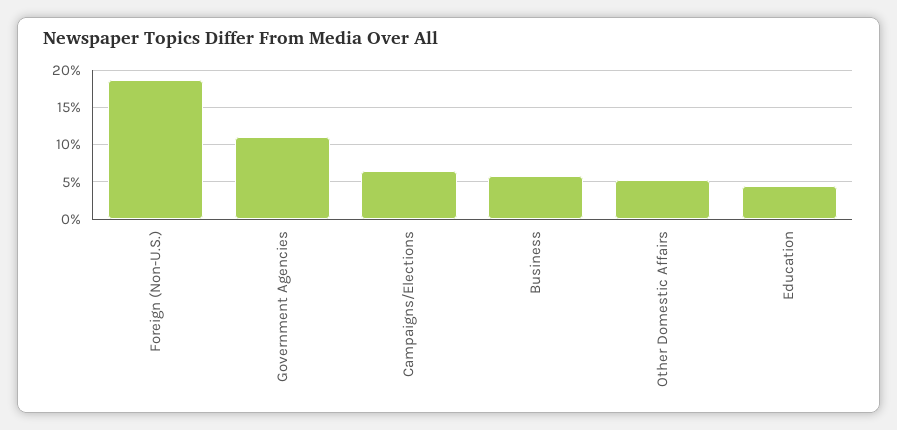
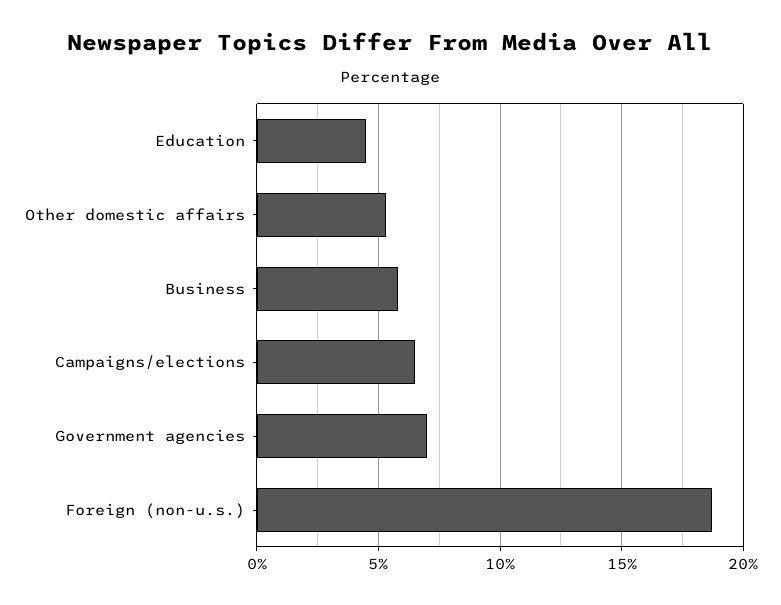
  {
    "Foreign (Non-U.S.)": 18.5,
-   "Government Agencies": 11,
+   "Government Agencies": 7,
    "Campaigns/Elections": 6.5,
    "Business": 6,
    "Other Domestic Affairs": 5.5,
    "Education": 4.5
  }

